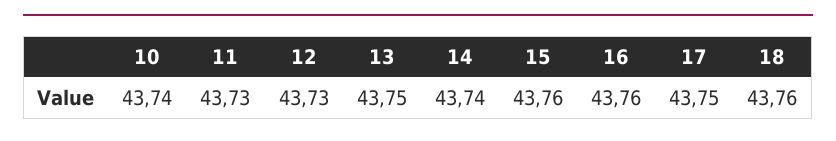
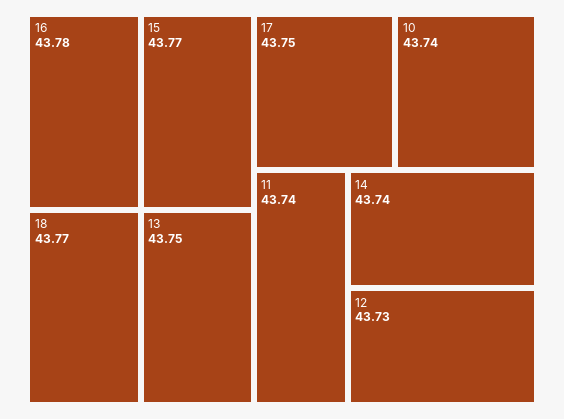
  {
    "10": 43.74,
-   "11": 43.73,
+   "11": 43.74,
    "12": 43.73,
    "13": 43.75,
    "14": 43.74,
-   "15": 43.76,
+   "15": 43.77,
-   "16": 43.76,
+   "16": 43.78,
    "17": 43.75,
-   "18": 43.76
+   "18": 43.77
  }

